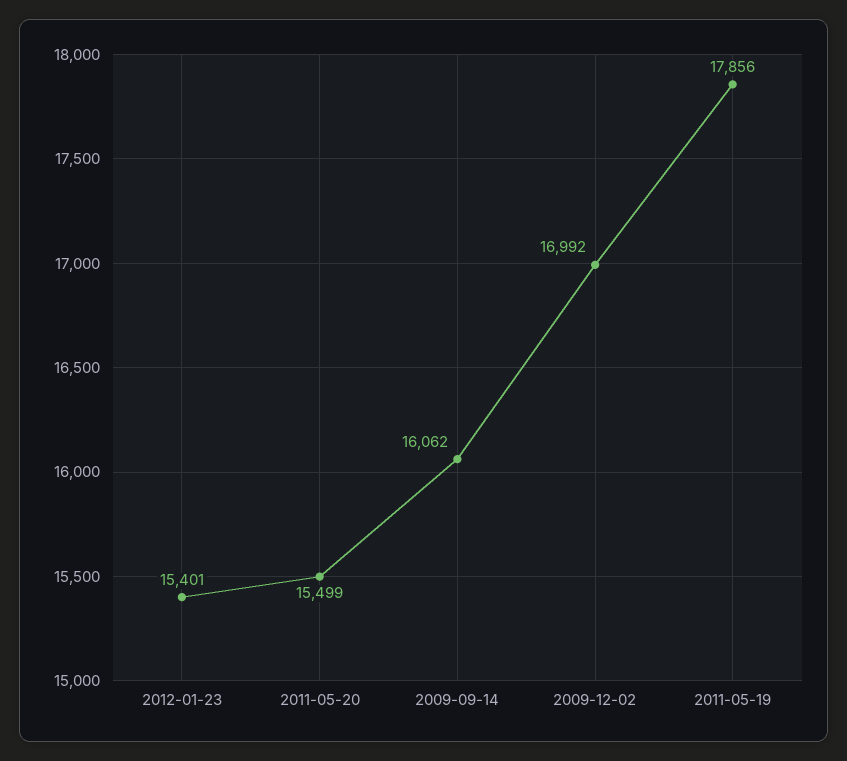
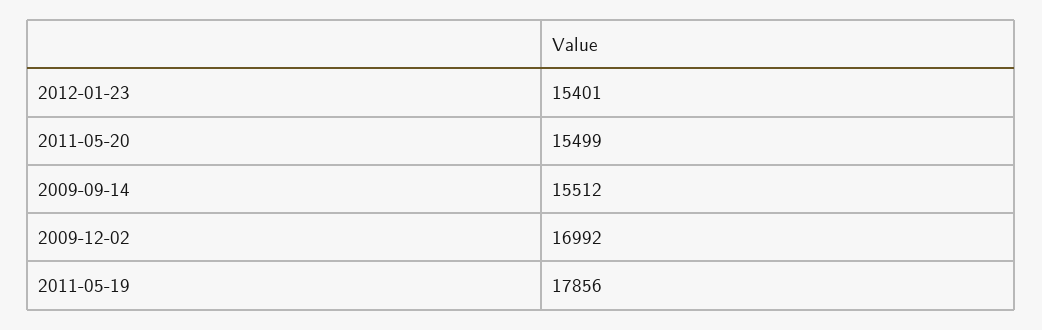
  {
    "2012-01-23": 15401,
    "2011-05-20": 15499,
-   "2009-09-14": 16062,
+   "2009-09-14": 15512,
    "2009-12-02": 16992,
    "2011-05-19": 17856
  }

